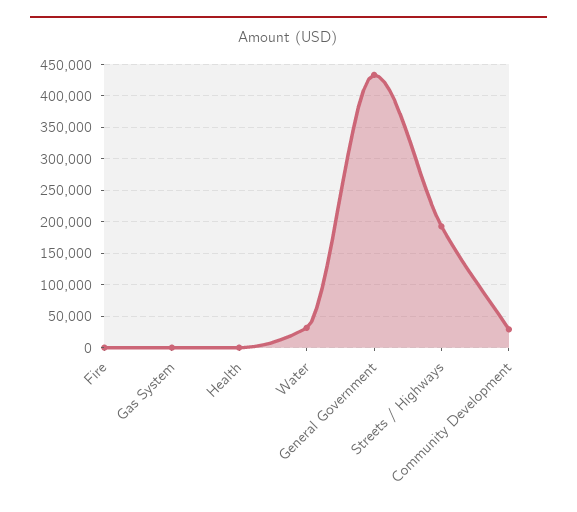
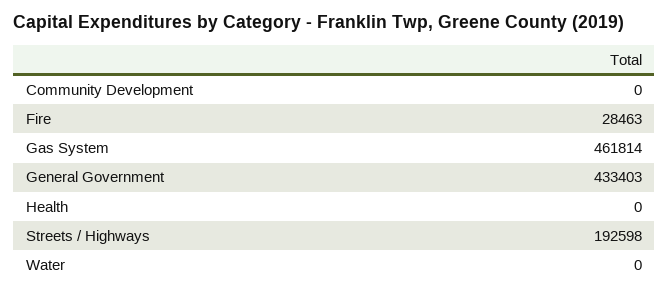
  {
-   "Fire": 0,
+   "Fire": 28463,
-   "Gas System": 0,
+   "Gas System": 461814,
    "Health": 0,
-   "Water": 30000,
+   "Water": 0,
    "General Government": 433403,
    "Streets / Highways": 192598,
-   "Community Development": 30000
+   "Community Development": 0
  }

